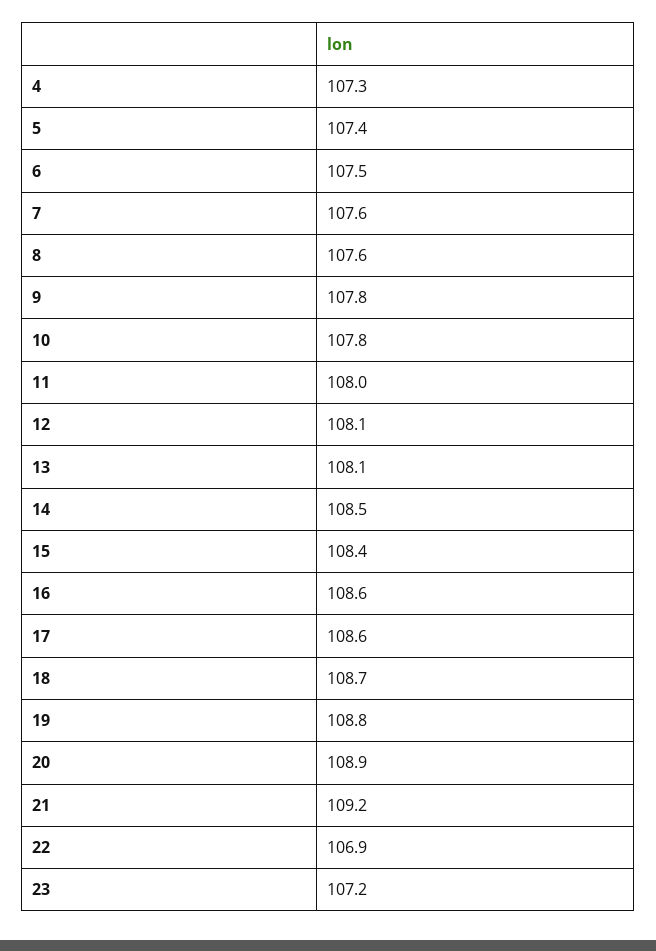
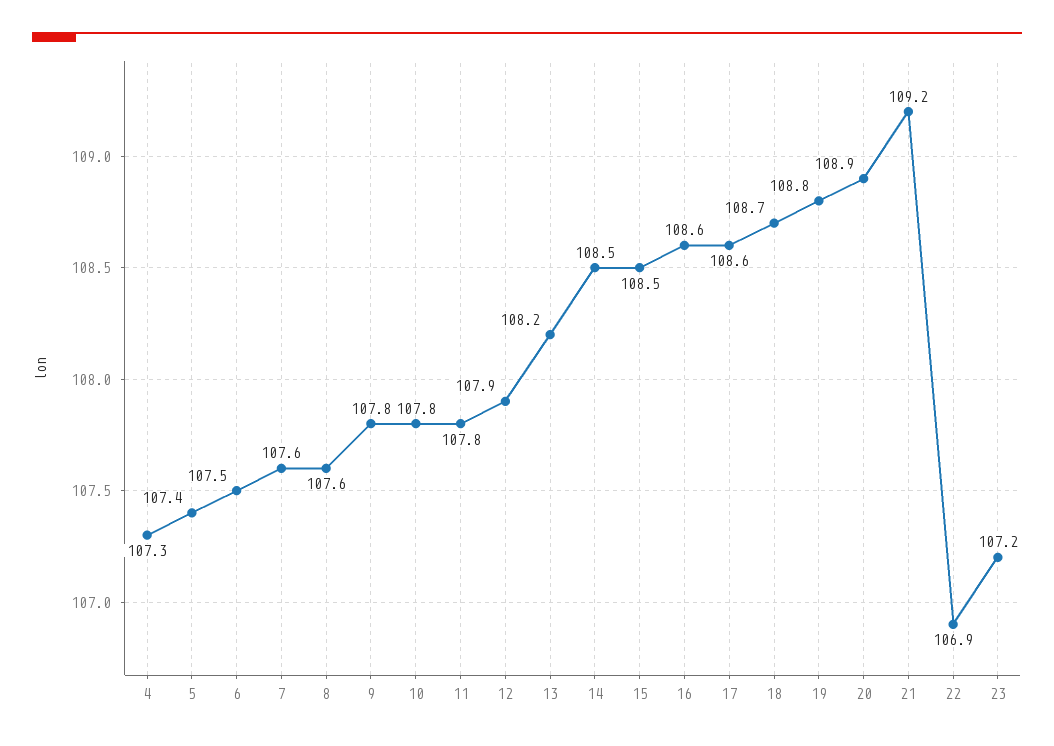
  {
    "4": 107.3,
    "5": 107.4,
    "6": 107.5,
    "7": 107.6,
    "8": 107.6,
    "9": 107.8,
    "10": 107.8,
-   "11": 108,
+   "11": 107.8,
-   "12": 108.1,
+   "12": 107.9,
-   "13": 108.1,
+   "13": 108.2,
    "14": 108.5,
-   "15": 108.4,
+   "15": 108.5,
    "16": 108.6,
    "17": 108.6,
    "18": 108.7,
    "19": 108.8,
    "20": 108.9,
    "21": 109.2,
    "22": 106.9,
    "23": 107.2
  }

